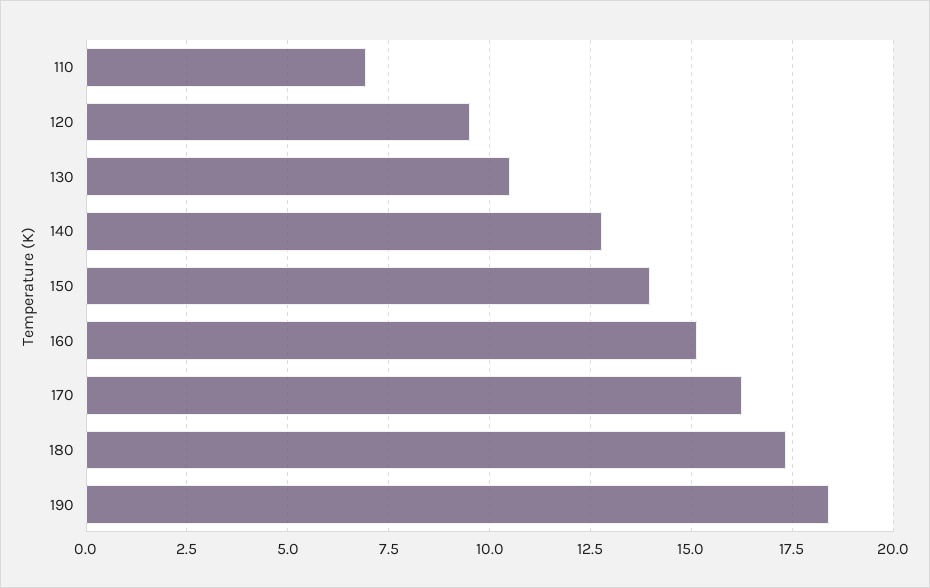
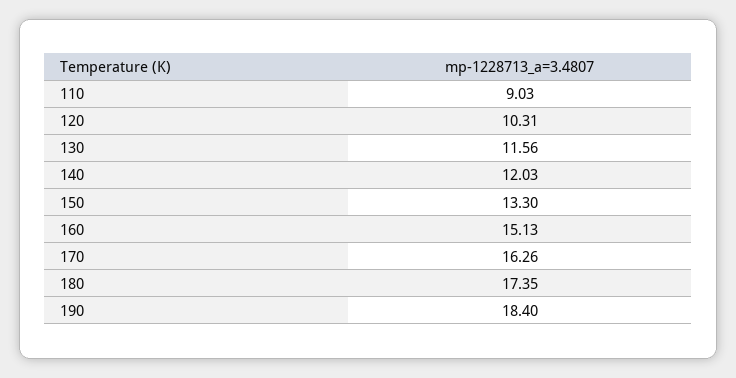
  {
-   "110": 7,
+   "110": 9.03,
-   "120": 9.5,
+   "120": 10.31,
-   "130": 10.5,
+   "130": 11.56,
-   "140": 12.75,
+   "140": 12.03,
-   "150": 14,
+   "150": 13.3,
    "160": 15.13,
    "170": 16.26,
    "180": 17.35,
    "190": 18.4
  }

